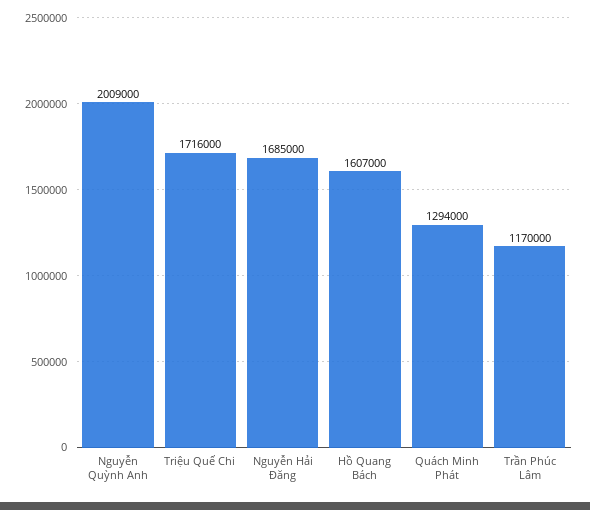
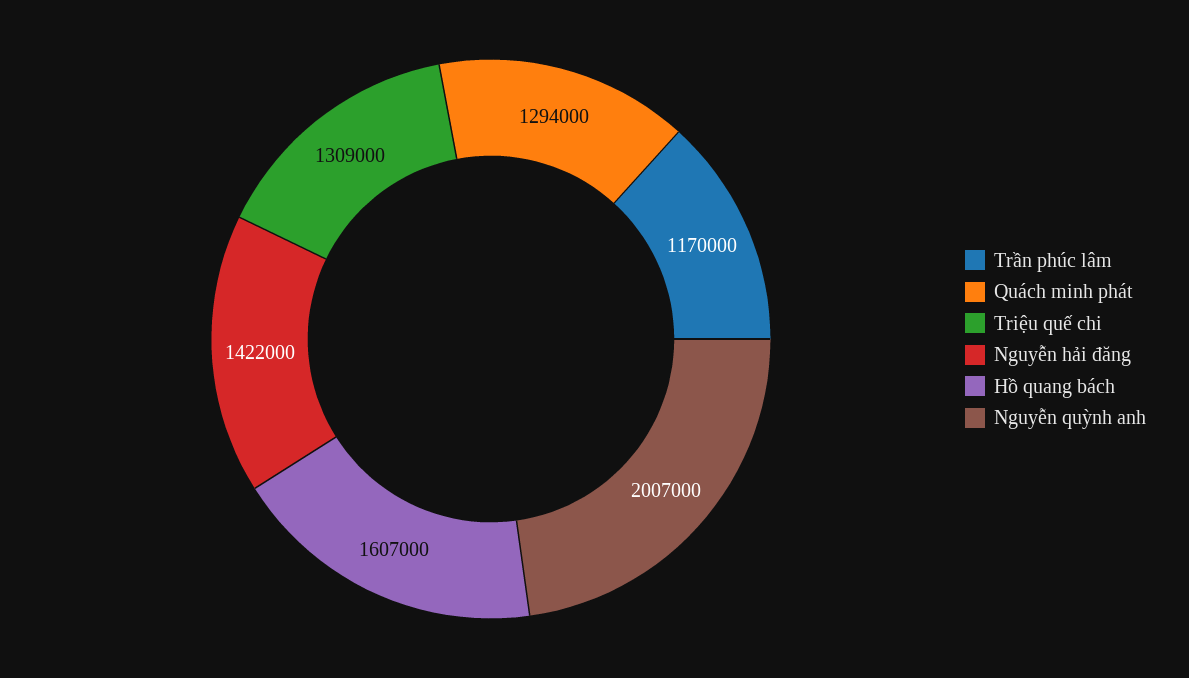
  {
-   "Nguyễn Quỳnh Anh": 2009000,
+   "Nguyễn Quỳnh Anh": 2007000,
-   "Triệu Quế Chi": 1716000,
+   "Triệu Quế Chi": 1309000,
-   "Nguyễn Hải Đăng": 1685000,
+   "Nguyễn Hải Đăng": 1422000,
    "Hồ Quang Bách": 1607000,
    "Quách Minh Phát": 1294000,
    "Trần Phúc Lâm": 1170000
  }

